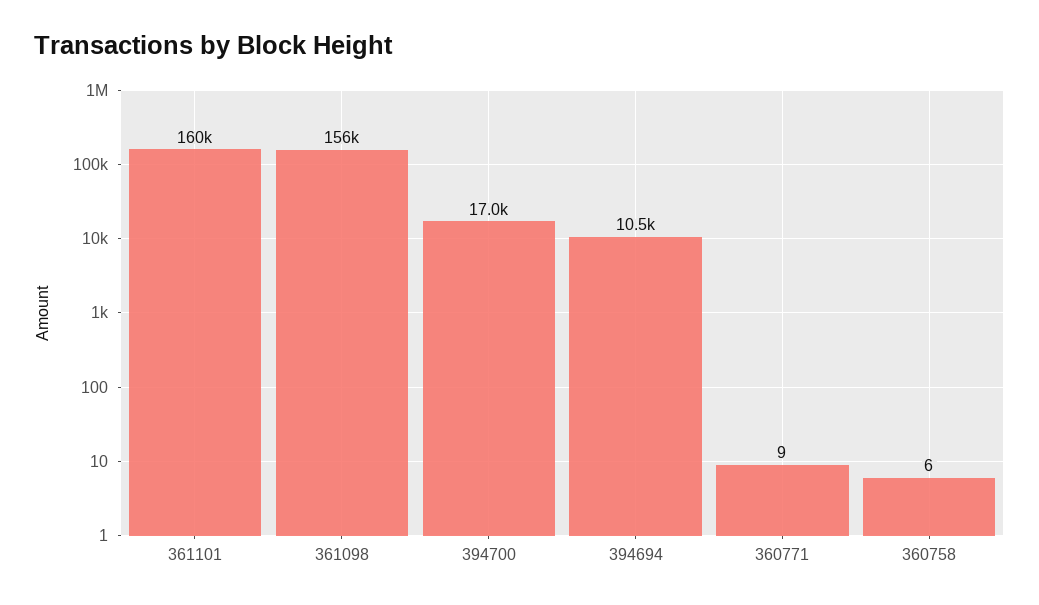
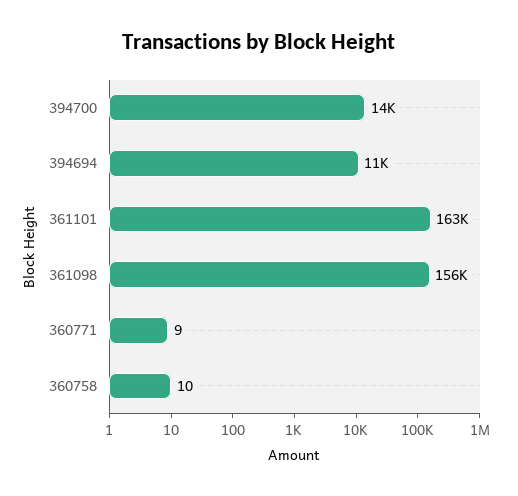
  {
-   "361101": 160000,
+   "361101": 163000,
    "361098": 156000,
-   "394700": 17000,
+   "394700": 14000,
    "394694": 10500,
    "360771": 9,
-   "360758": 6
+   "360758": 10
  }

